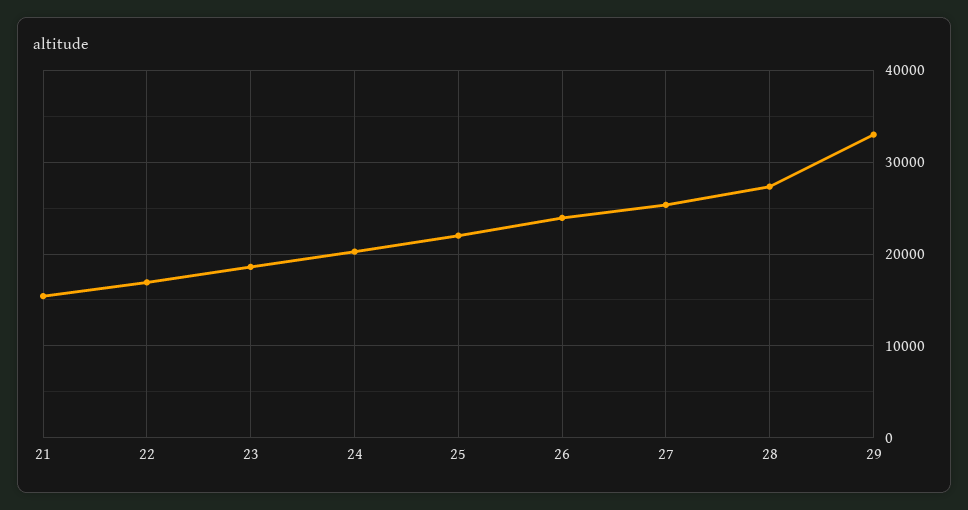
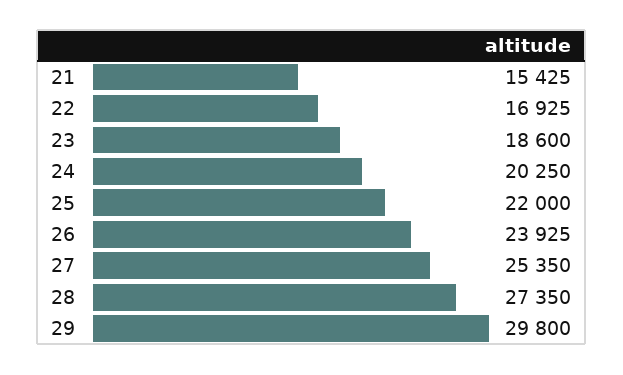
  {
    "21": 15425,
    "22": 16925,
    "23": 18600,
    "24": 20250,
    "25": 22000,
    "26": 23925,
    "27": 25350,
    "28": 27350,
-   "29": 33000
+   "29": 29800
  }

